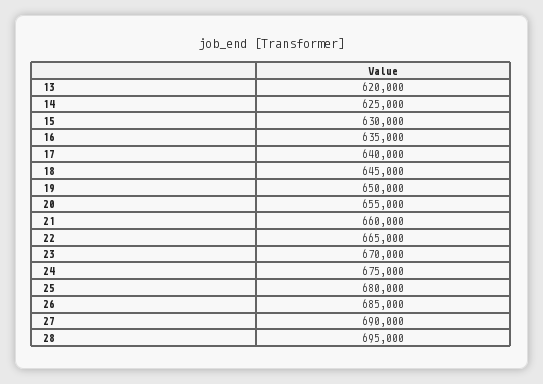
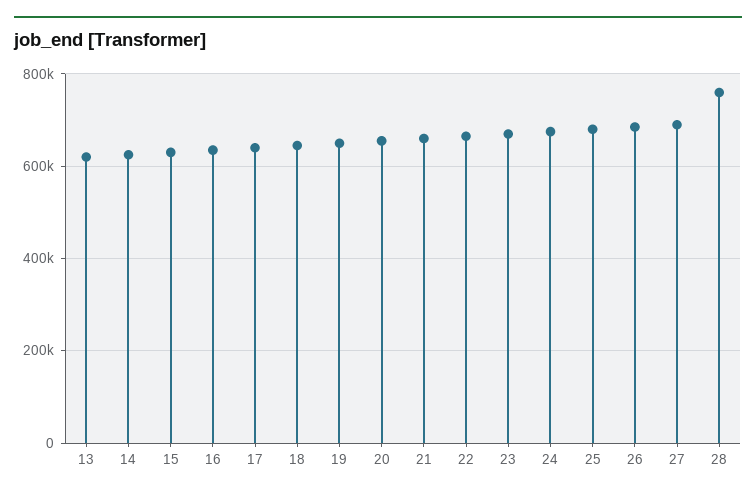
  {
    "13": 620000,
    "14": 625000,
    "15": 630000,
    "16": 635000,
    "17": 640000,
    "18": 645000,
    "19": 650000,
    "20": 655000,
    "21": 660000,
    "22": 665000,
    "23": 670000,
    "24": 675000,
    "25": 680000,
    "26": 685000,
    "27": 690000,
-   "28": 695000
+   "28": 760000
  }

